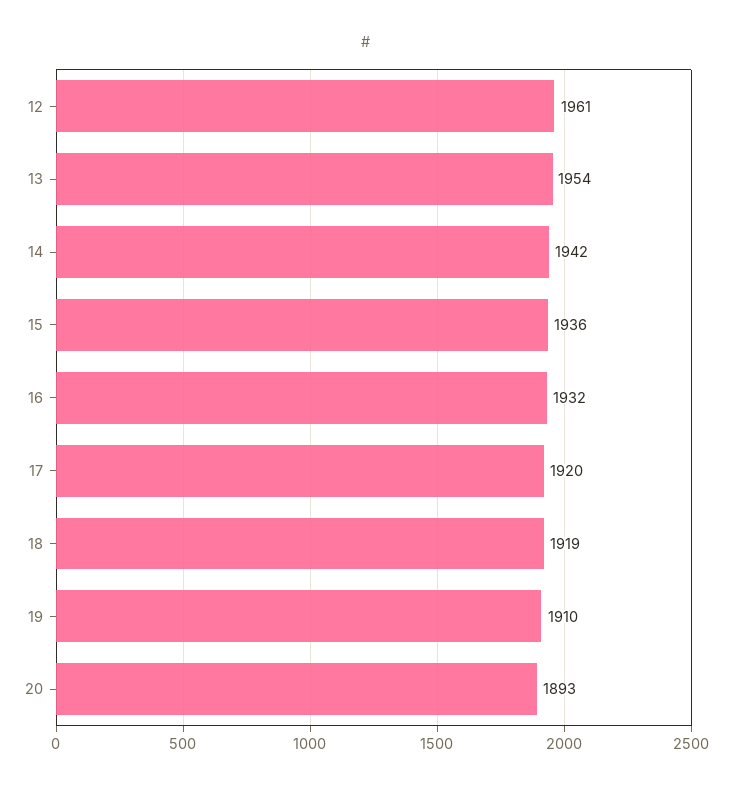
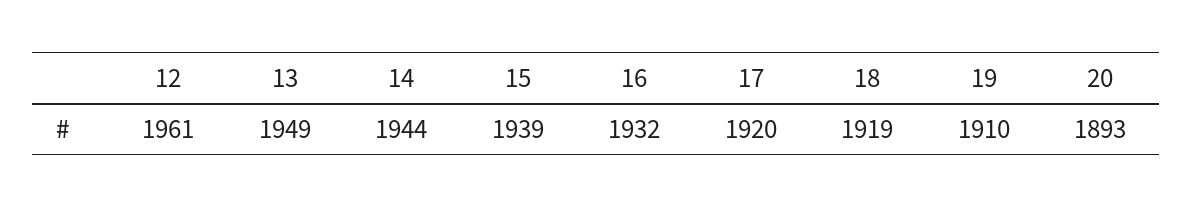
  {
    "12": 1961,
-   "13": 1954,
+   "13": 1949,
-   "14": 1942,
+   "14": 1944,
-   "15": 1936,
+   "15": 1939,
    "16": 1932,
    "17": 1920,
    "18": 1919,
    "19": 1910,
    "20": 1893
  }

